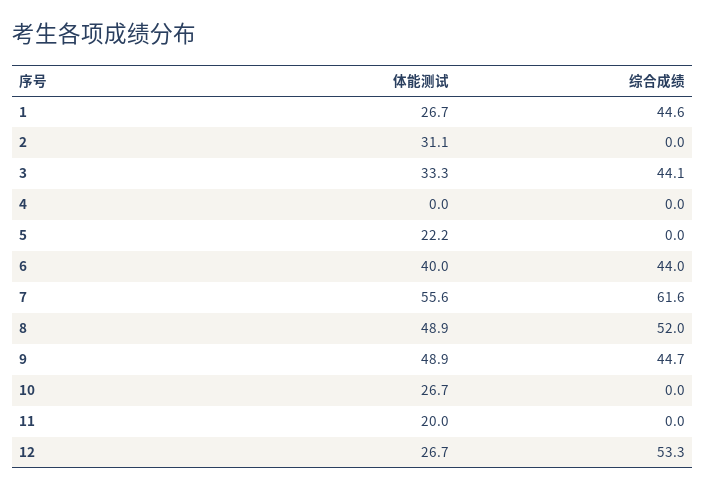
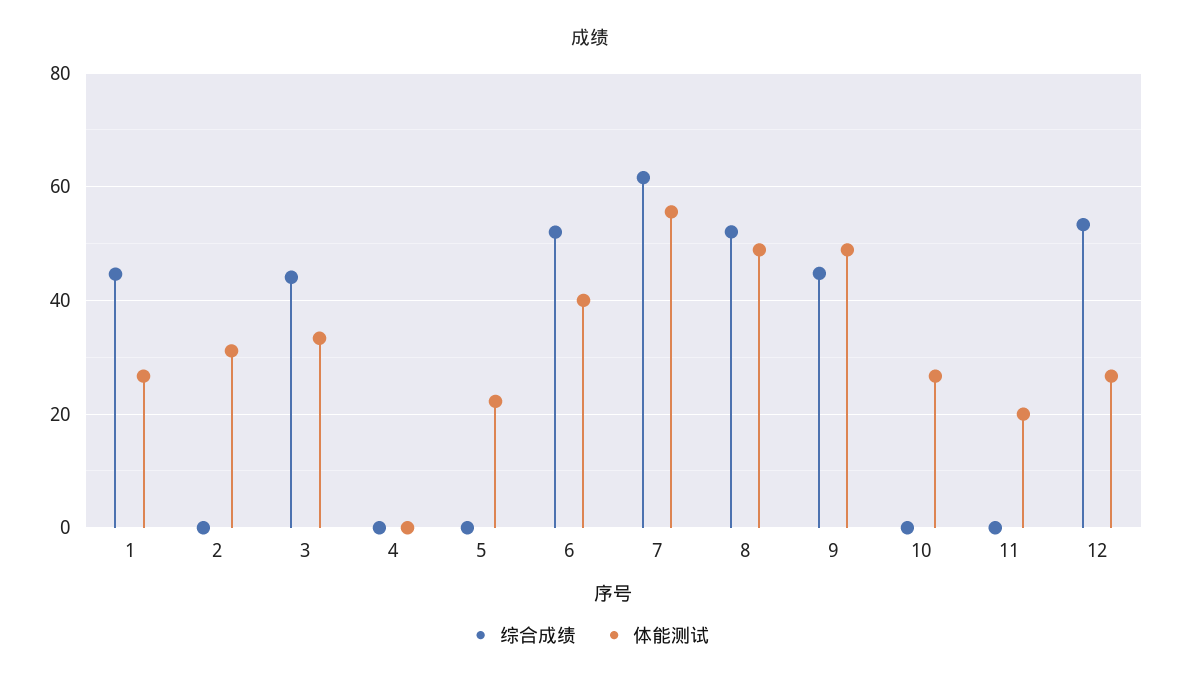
  {
    "体能测试": {
      "1": 26.7,
      "2": 31.1,
      "3": 33.3,
      "4": 0,
      "5": 22.2,
      "6": 40,
      "7": 55.6,
      "8": 48.9,
      "9": 48.9,
      "10": 26.7,
      "11": 20,
      "12": 26.7
    },
    "综合成绩": {
      "1": 44.6,
      "2": 0,
      "3": 44.1,
      "4": 0,
      "5": 0,
-     "6": 44,
+     "6": 52,
      "7": 61.6,
      "8": 52,
      "9": 44.7,
      "10": 0,
      "11": 0,
      "12": 53.3
    }
  }

